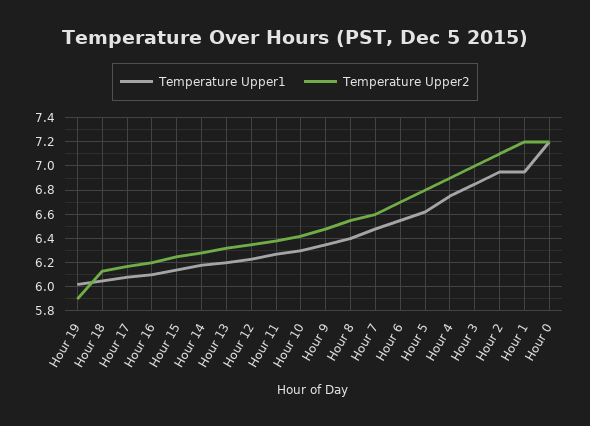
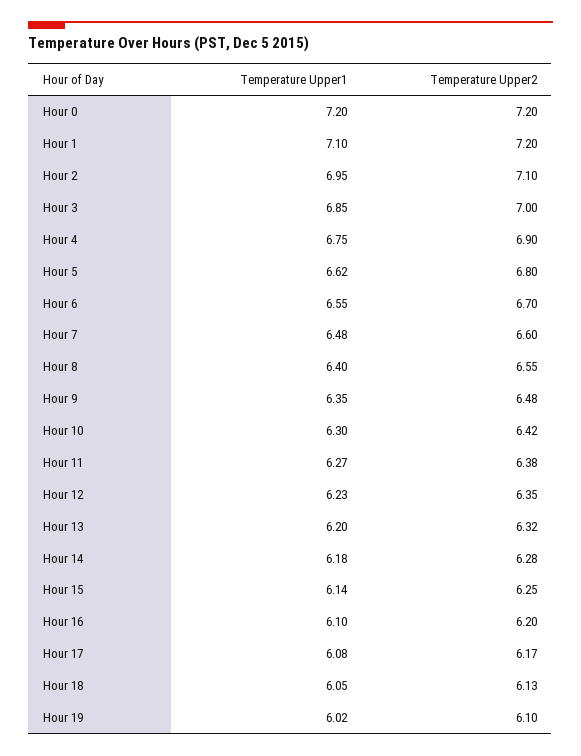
  {
    "Temperature Upper1": {
      "Hour 19": 6.02,
      "Hour 18": 6.05,
      "Hour 17": 6.08,
      "Hour 16": 6.1,
      "Hour 15": 6.14,
      "Hour 14": 6.18,
      "Hour 13": 6.2,
      "Hour 12": 6.23,
      "Hour 11": 6.27,
      "Hour 10": 6.3,
      "Hour 9": 6.35,
      "Hour 8": 6.4,
      "Hour 7": 6.48,
      "Hour 6": 6.55,
      "Hour 5": 6.62,
      "Hour 4": 6.75,
      "Hour 3": 6.85,
      "Hour 2": 6.95,
-     "Hour 1": 6.95,
+     "Hour 1": 7.1,
      "Hour 0": 7.2
    },
    "Temperature Upper2": {
-     "Hour 19": 5.9,
+     "Hour 19": 6.1,
      "Hour 18": 6.13,
      "Hour 17": 6.17,
      "Hour 16": 6.2,
      "Hour 15": 6.25,
      "Hour 14": 6.28,
      "Hour 13": 6.32,
      "Hour 12": 6.35,
      "Hour 11": 6.38,
      "Hour 10": 6.42,
      "Hour 9": 6.48,
      "Hour 8": 6.55,
      "Hour 7": 6.6,
      "Hour 6": 6.7,
      "Hour 5": 6.8,
      "Hour 4": 6.9,
      "Hour 3": 7,
      "Hour 2": 7.1,
      "Hour 1": 7.2,
      "Hour 0": 7.2
    }
  }

